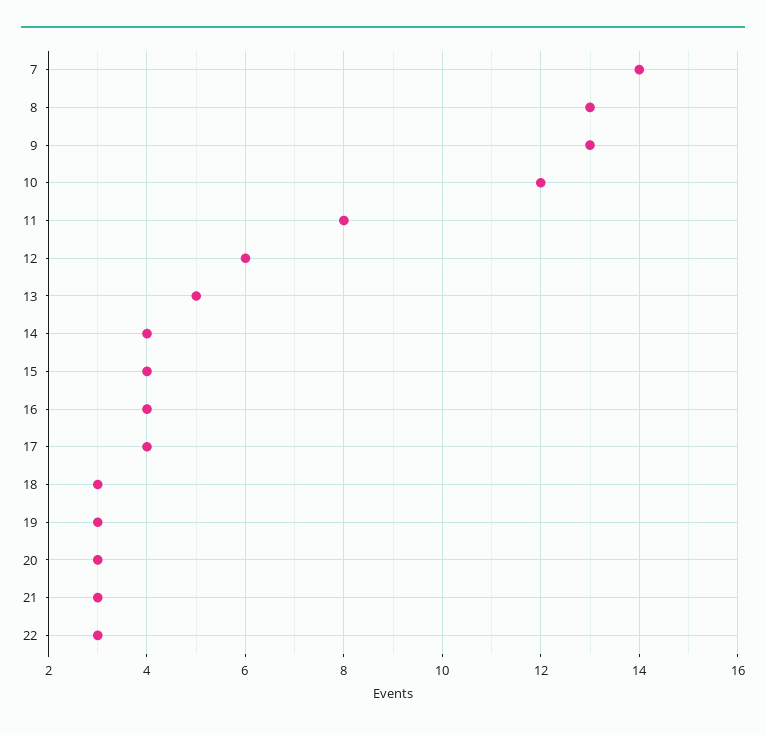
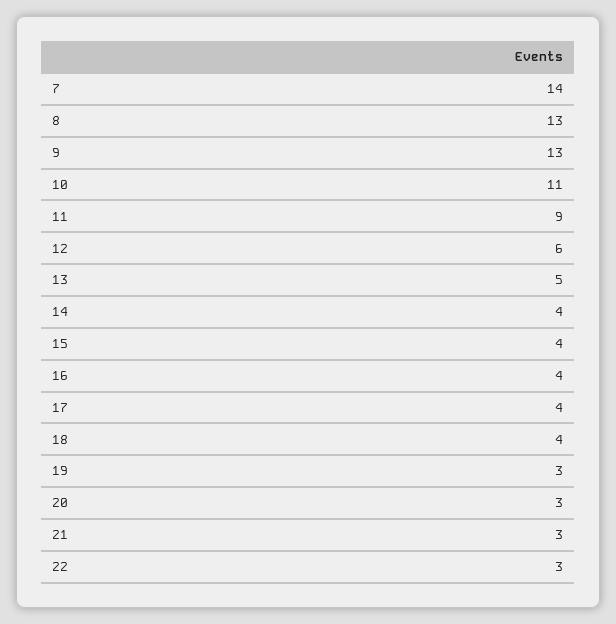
  {
    "7": 14,
    "8": 13,
    "9": 13,
-   "10": 12,
+   "10": 11,
-   "11": 8,
+   "11": 9,
    "12": 6,
    "13": 5,
    "14": 4,
    "15": 4,
    "16": 4,
    "17": 4,
-   "18": 3,
+   "18": 4,
    "19": 3,
    "20": 3,
    "21": 3,
    "22": 3
  }

